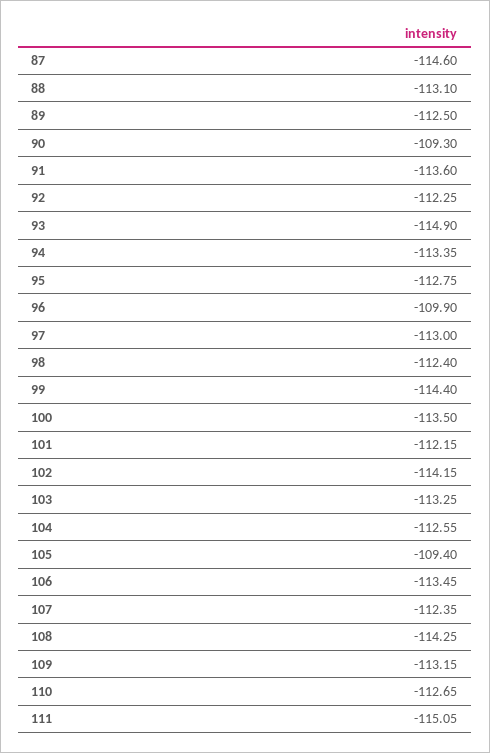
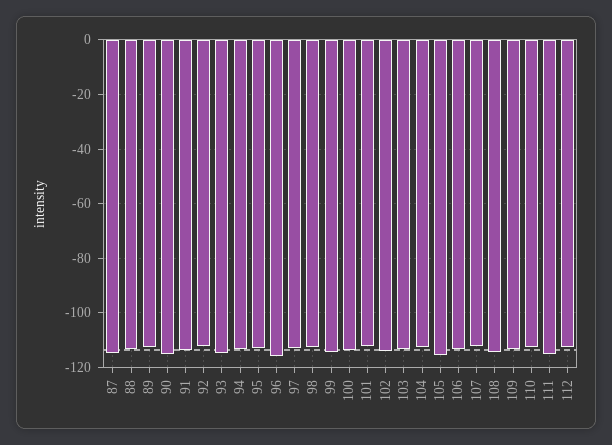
  {
    "87": -114.6,
    "88": -113.1,
    "89": -112.5,
-   "90": -109.3,
+   "90": -115,
    "91": -113.6,
    "92": -112.25,
    "93": -114.9,
    "94": -113.35,
    "95": -112.75,
-   "96": -109.9,
+   "96": -115,
    "97": -113,
    "98": -112.4,
    "99": -114.4,
    "100": -113.5,
    "101": -112.15,
    "102": -114.15,
    "103": -113.25,
    "104": -112.55,
-   "105": -109.4,
+   "105": -115,
    "106": -113.45,
    "107": -112.35,
    "108": -114.25,
    "109": -113.15,
    "110": -112.65,
-   "111": -115.05
+   "111": -115.05,
+   "112": -112.5
  }

